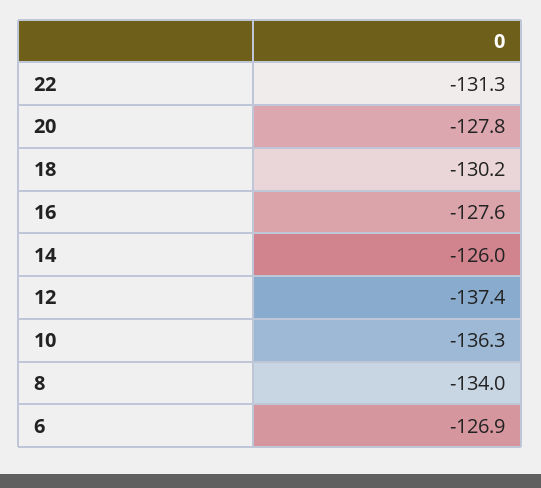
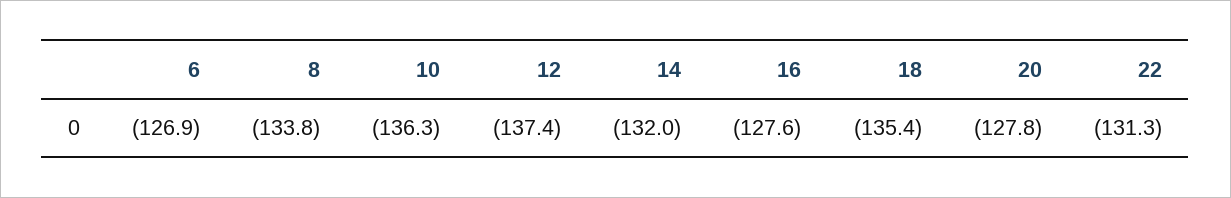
  {
    "22": -131.3,
    "20": -127.8,
-   "18": -130.2,
+   "18": -135.4,
    "16": -127.6,
-   "14": -126,
+   "14": -132,
    "12": -137.4,
    "10": -136.3,
-   "8": -134,
+   "8": -133.8,
    "6": -126.9
  }

